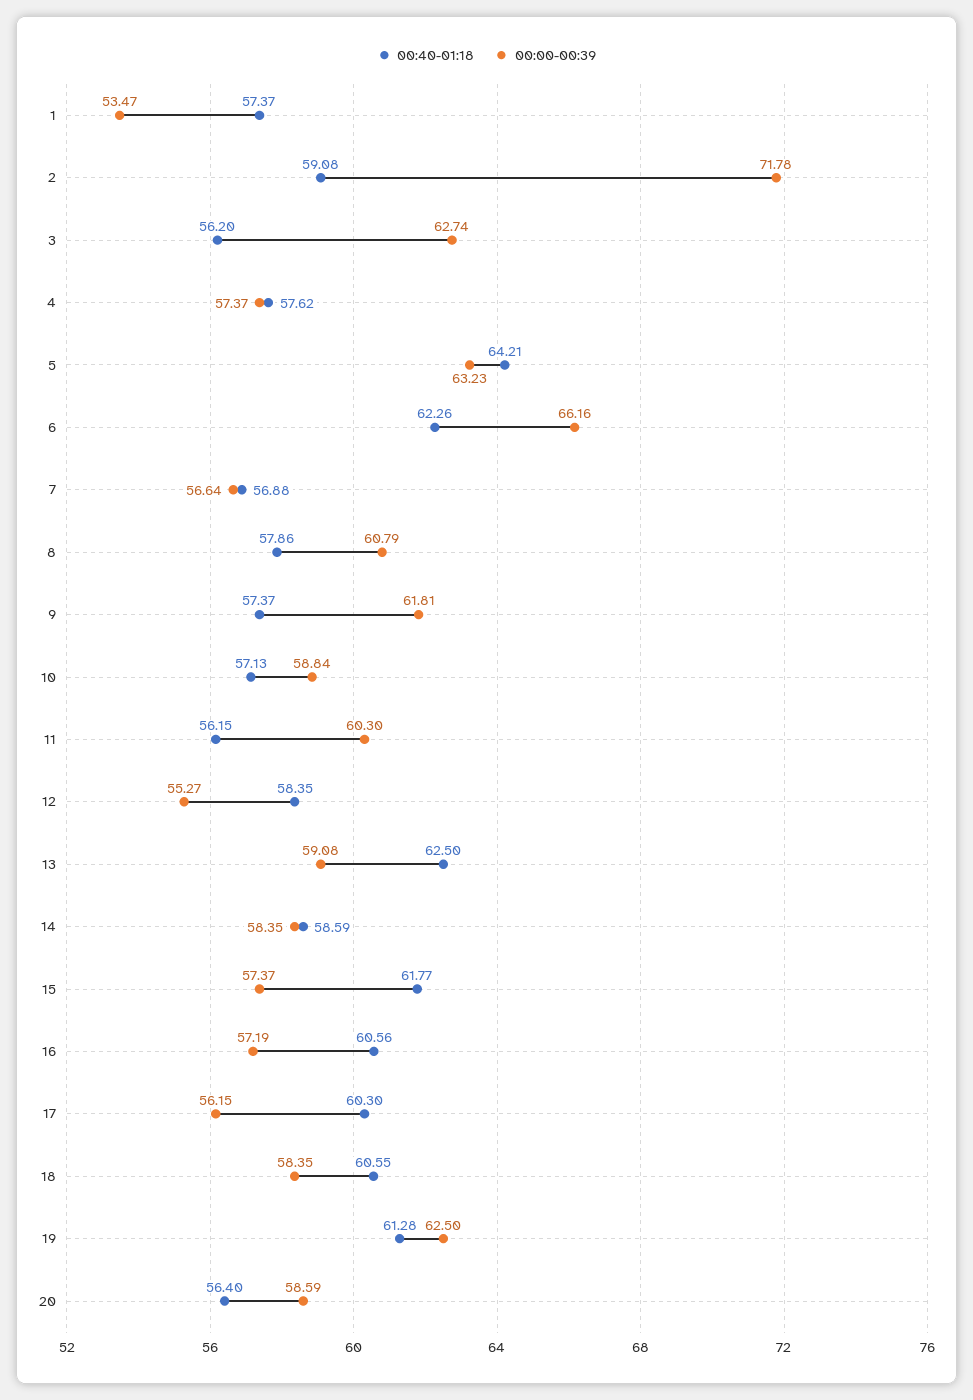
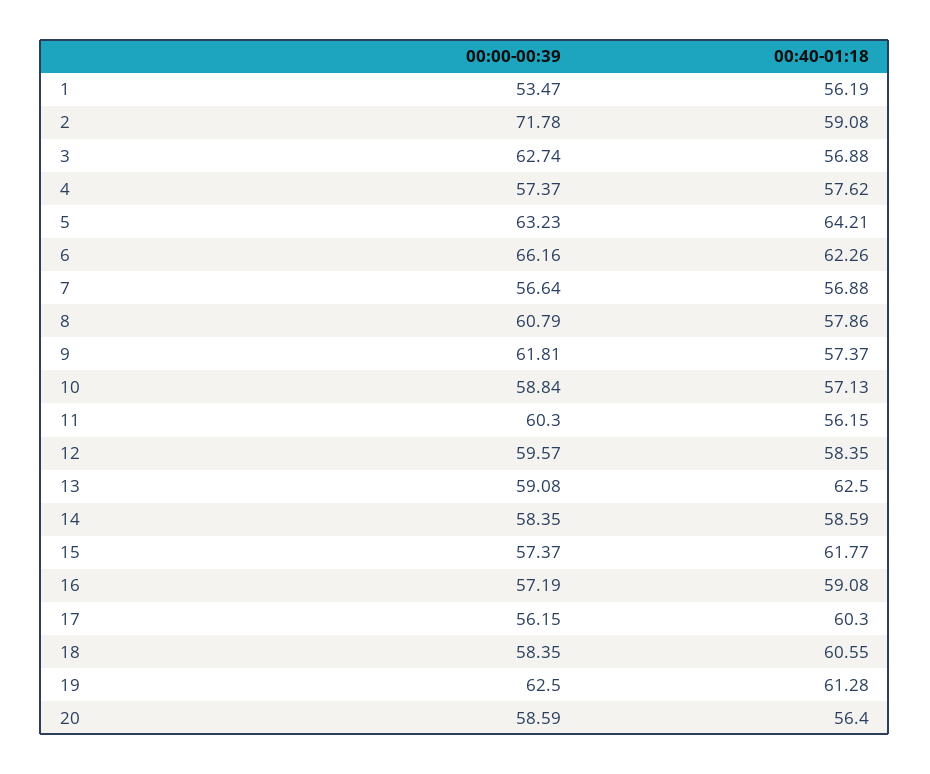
  {
    "00:40-01:18": {
-     "1": 57.37,
+     "1": 56.19,
      "2": 59.08,
-     "3": 56.2,
+     "3": 56.88,
      "4": 57.62,
      "5": 64.21,
      "6": 62.26,
      "7": 56.88,
      "8": 57.86,
      "9": 57.37,
      "10": 57.13,
      "11": 56.15,
      "12": 58.35,
      "13": 62.5,
      "14": 58.59,
      "15": 61.77,
-     "16": 60.56,
+     "16": 59.08,
      "17": 60.3,
      "18": 60.55,
      "19": 61.28,
      "20": 56.4
    },
    "00:00-00:39": {
      "1": 53.47,
      "2": 71.78,
      "3": 62.74,
      "4": 57.37,
      "5": 63.23,
      "6": 66.16,
      "7": 56.64,
      "8": 60.79,
      "9": 61.81,
      "10": 58.84,
      "11": 60.3,
-     "12": 55.27,
+     "12": 59.57,
      "13": 59.08,
      "14": 58.35,
      "15": 57.37,
      "16": 57.19,
      "17": 56.15,
      "18": 58.35,
      "19": 62.5,
      "20": 58.59
    }
  }

